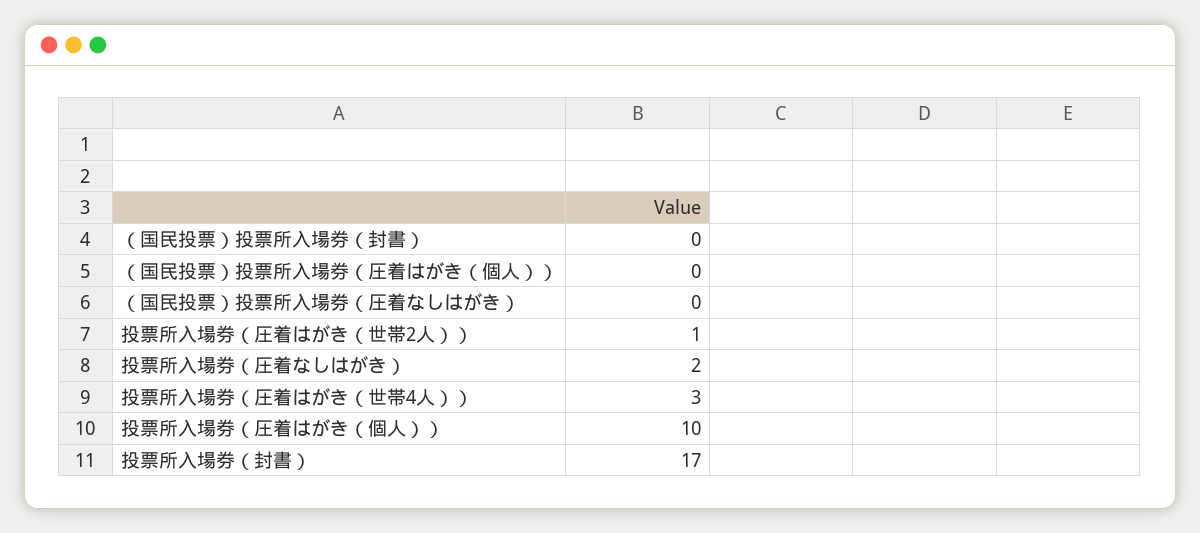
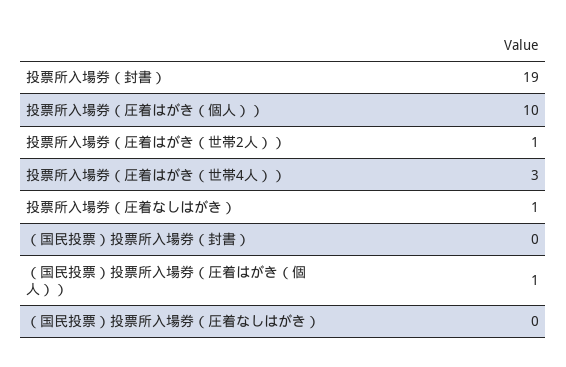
  {
    "（国民投票）投票所入場券（封書）": 0,
-   "（国民投票）投票所入場券（圧着はがき（個人））": 0,
+   "（国民投票）投票所入場券（圧着はがき（個人））": 1,
    "（国民投票）投票所入場券（圧着なしはがき）": 0,
    "投票所入場券（圧着はがき（世帯2人））": 1,
-   "投票所入場券（圧着なしはがき）": 2,
+   "投票所入場券（圧着なしはがき）": 1,
    "投票所入場券（圧着はがき（世帯4人））": 3,
    "投票所入場券（圧着はがき（個人））": 10,
-   "投票所入場券（封書）": 17
+   "投票所入場券（封書）": 19
  }

